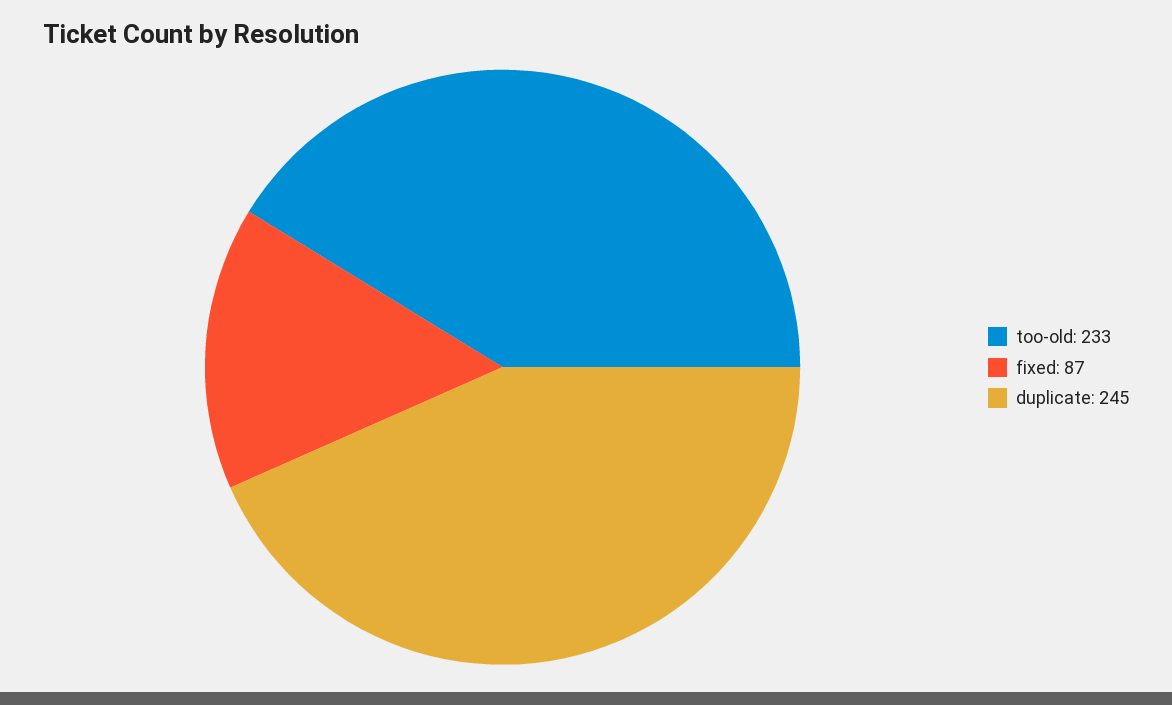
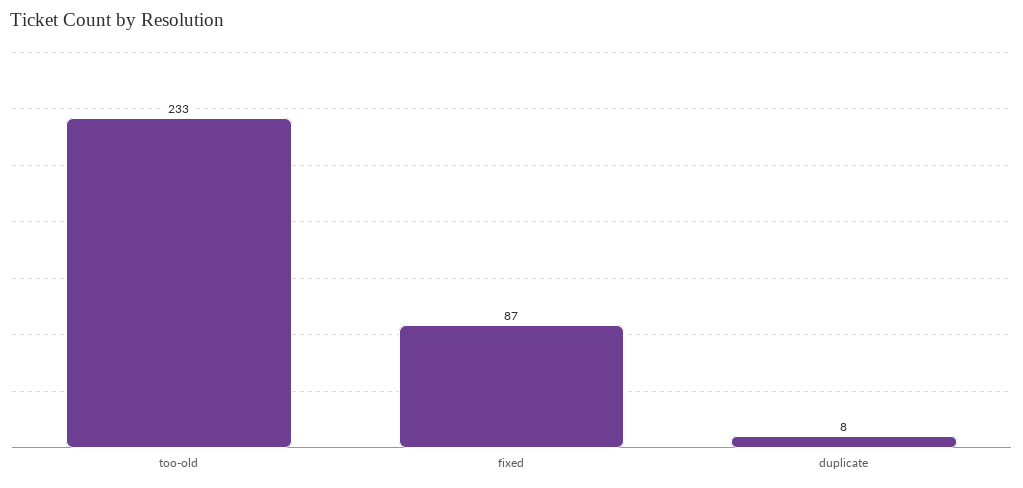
  {
    "too-old": 233,
    "fixed": 87,
-   "duplicate": 245
+   "duplicate": 8
  }

